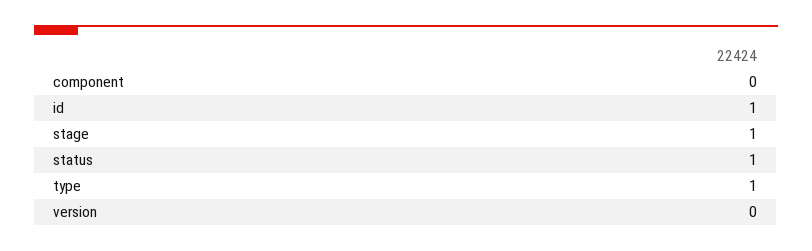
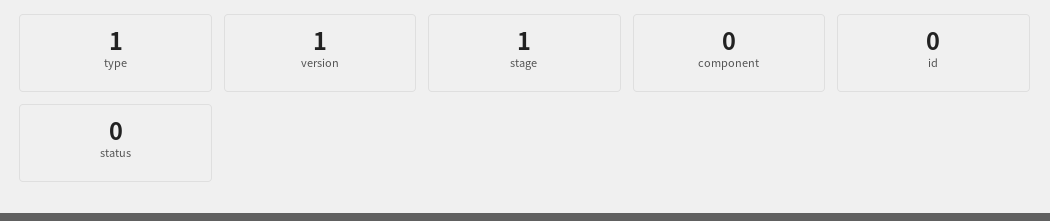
  {
    "component": 0,
-   "id": 1,
+   "id": 0,
    "stage": 1,
-   "status": 1,
+   "status": 0,
    "type": 1,
-   "version": 0
+   "version": 1
  }

